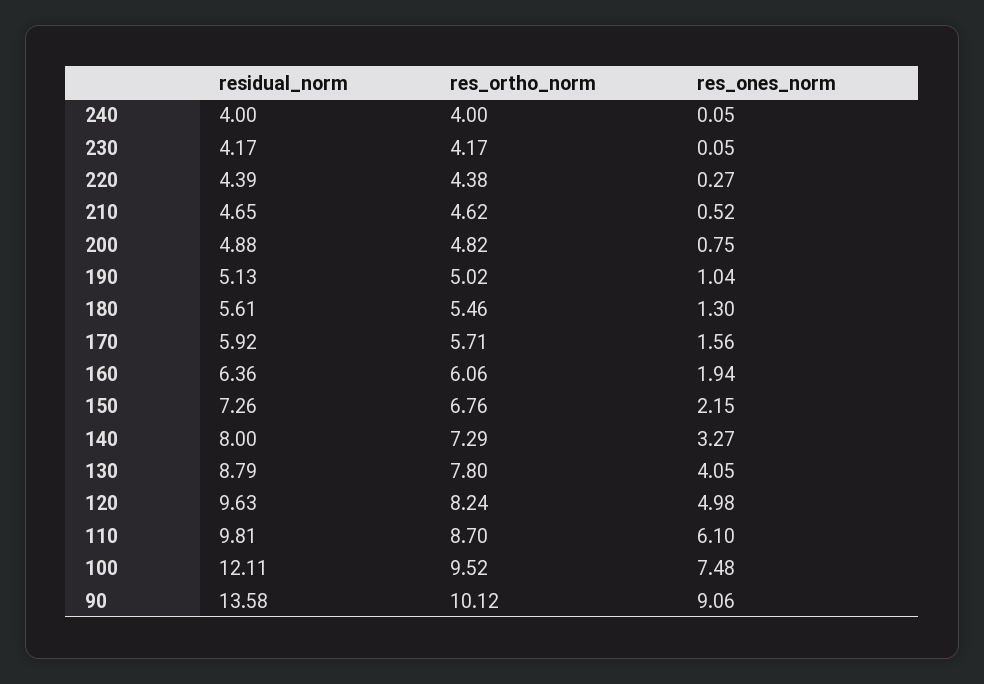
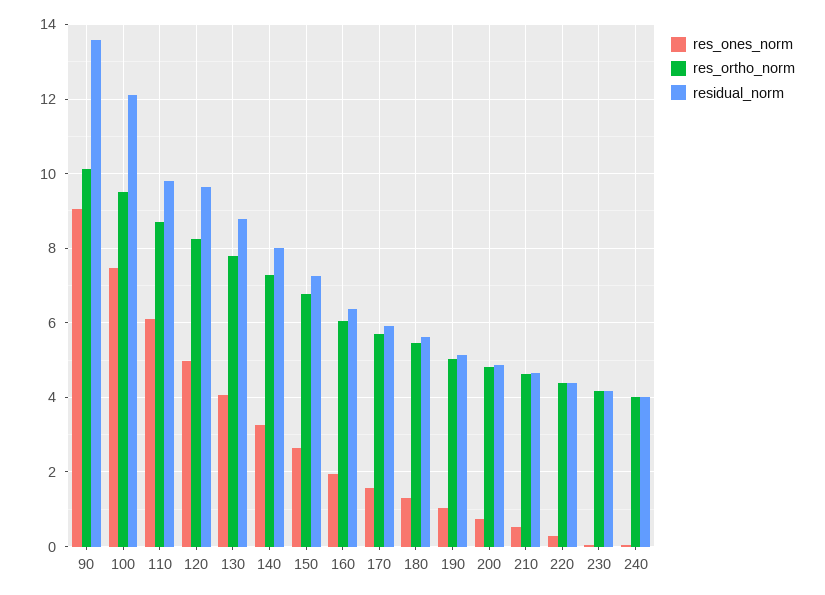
  {
    "residual_norm": {
      "240": 4,
      "230": 4.17,
      "220": 4.39,
      "210": 4.65,
      "200": 4.88,
      "190": 5.13,
      "180": 5.61,
      "170": 5.92,
      "160": 6.36,
      "150": 7.26,
      "140": 8,
      "130": 8.79,
      "120": 9.63,
      "110": 9.81,
      "100": 12.11,
      "90": 13.58
    },
    "res_ortho_norm": {
      "240": 4,
      "230": 4.17,
      "220": 4.38,
      "210": 4.62,
      "200": 4.82,
      "190": 5.02,
      "180": 5.46,
      "170": 5.71,
      "160": 6.06,
      "150": 6.76,
      "140": 7.29,
      "130": 7.8,
      "120": 8.24,
      "110": 8.7,
      "100": 9.52,
      "90": 10.12
    },
    "res_ones_norm": {
      "240": 0.05,
      "230": 0.05,
      "220": 0.27,
      "210": 0.52,
      "200": 0.75,
      "190": 1.04,
      "180": 1.3,
      "170": 1.56,
      "160": 1.94,
-     "150": 2.15,
+     "150": 2.6,
      "140": 3.27,
      "130": 4.05,
      "120": 4.98,
      "110": 6.1,
      "100": 7.48,
      "90": 9.06
    }
  }

